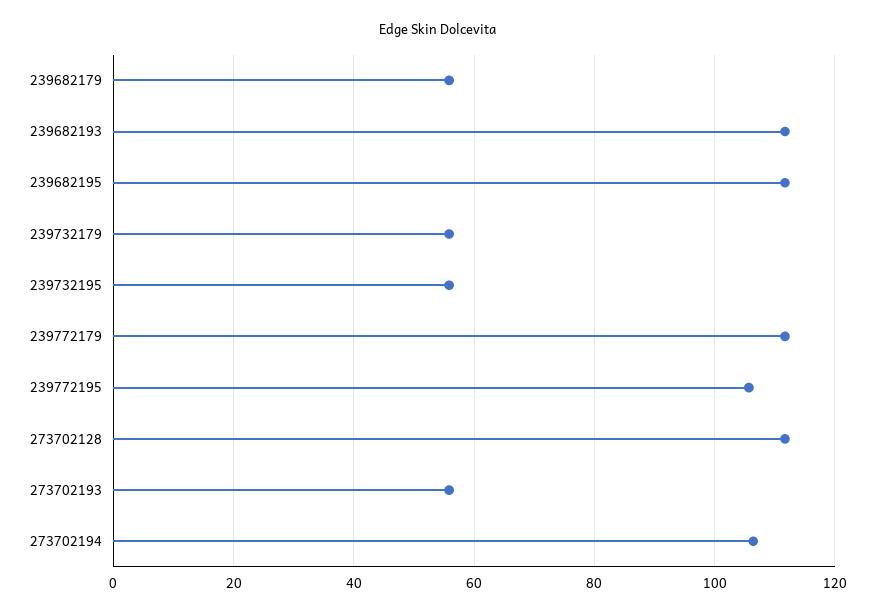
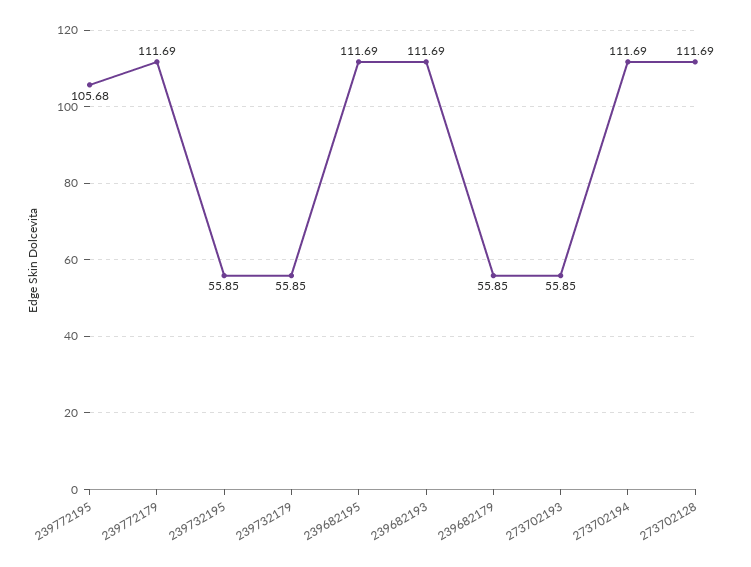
  {
    "239682179": 55.85,
    "239682193": 111.69,
    "239682195": 111.69,
    "239732179": 55.85,
    "239732195": 55.85,
    "239772179": 111.69,
    "239772195": 105.68,
    "273702128": 111.69,
    "273702193": 55.85,
-   "273702194": 106
+   "273702194": 111.69
  }

